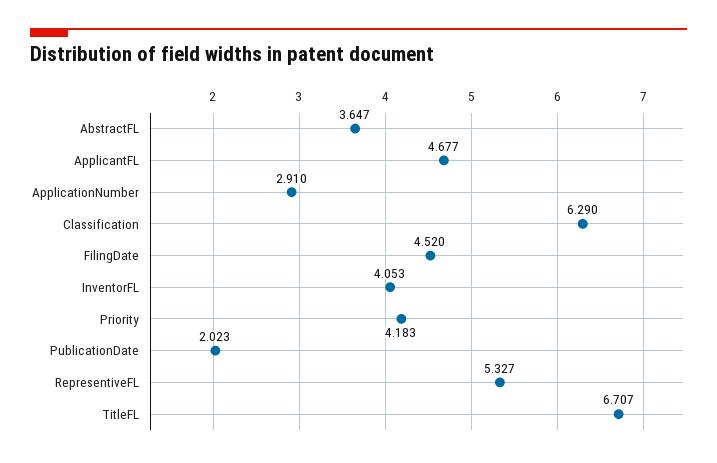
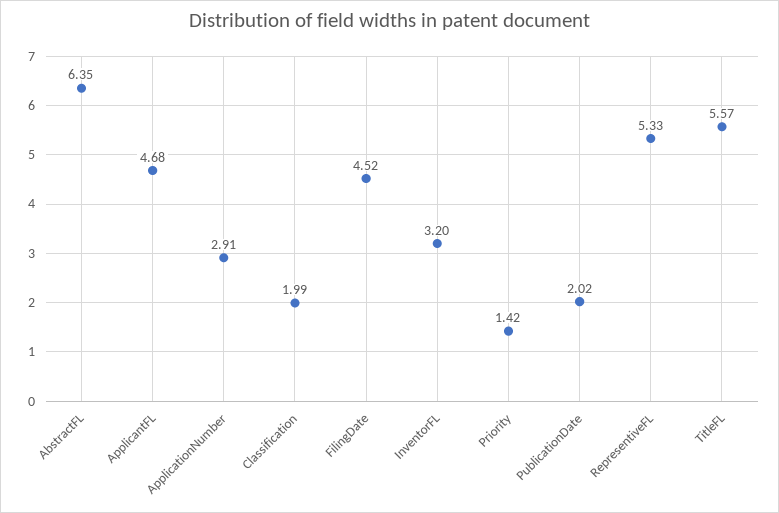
  {
-   "AbstractFL": 3.647,
+   "AbstractFL": 6.35,
    "ApplicantFL": 4.677,
    "ApplicationNumber": 2.91,
-   "Classification": 6.29,
+   "Classification": 1.99,
    "FilingDate": 4.52,
-   "InventorFL": 4.053,
+   "InventorFL": 3.2,
-   "Priority": 4.183,
+   "Priority": 1.42,
    "PublicationDate": 2.023,
    "RepresentiveFL": 5.327,
-   "TitleFL": 6.707
+   "TitleFL": 5.57
  }

